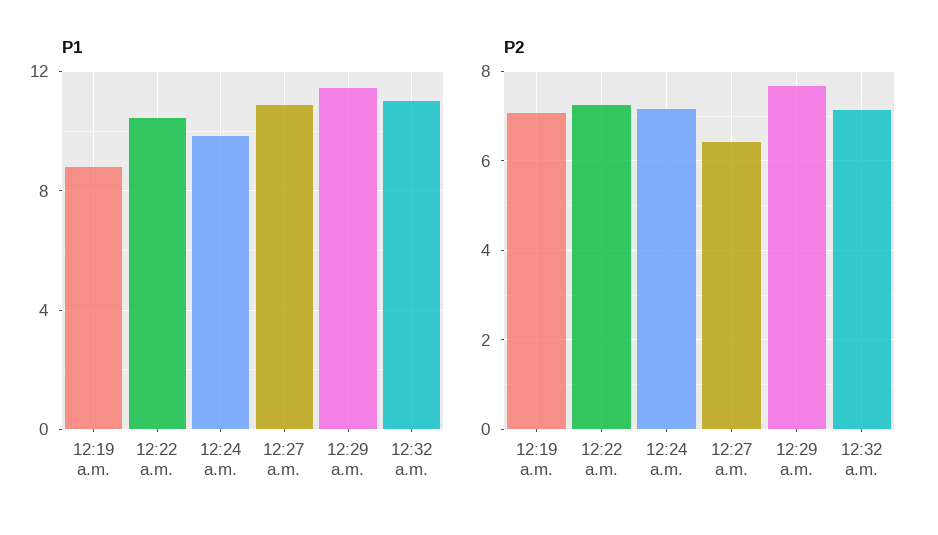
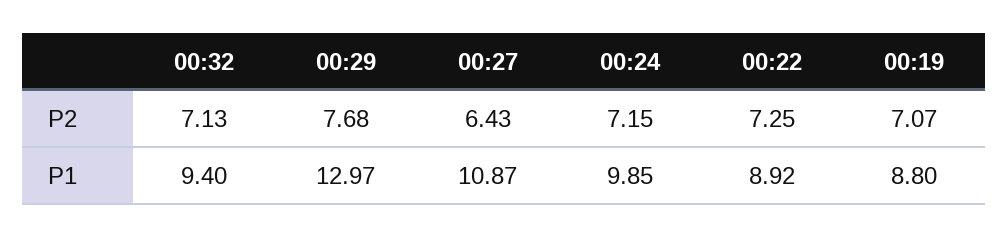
  {
    "P1": {
      "12:19 a.m.": 8.8,
-     "12:22 a.m.": 10.5,
+     "12:22 a.m.": 8.92,
      "12:24 a.m.": 9.85,
      "12:27 a.m.": 10.87,
-     "12:29 a.m.": 11.5,
+     "12:29 a.m.": 12.97,
-     "12:32 a.m.": 11
+     "12:32 a.m.": 9.4
    },
    "P2": {
      "12:19 a.m.": 7.07,
      "12:22 a.m.": 7.25,
      "12:24 a.m.": 7.15,
      "12:27 a.m.": 6.43,
      "12:29 a.m.": 7.68,
      "12:32 a.m.": 7.13
    }
  }

